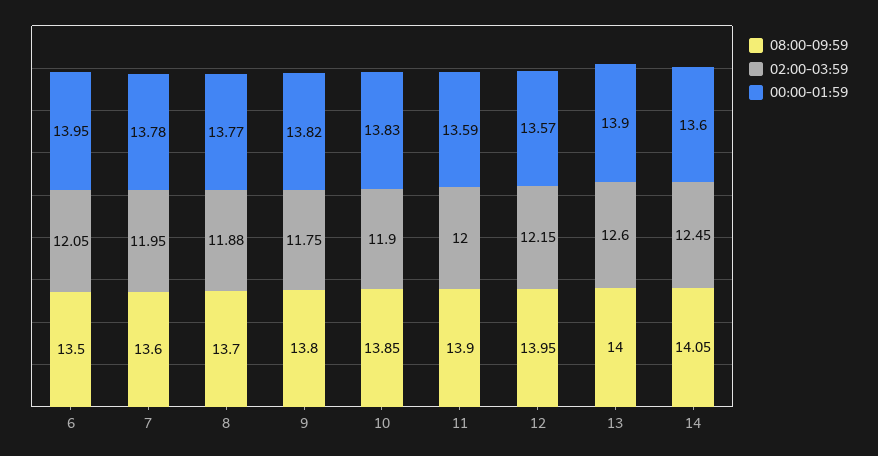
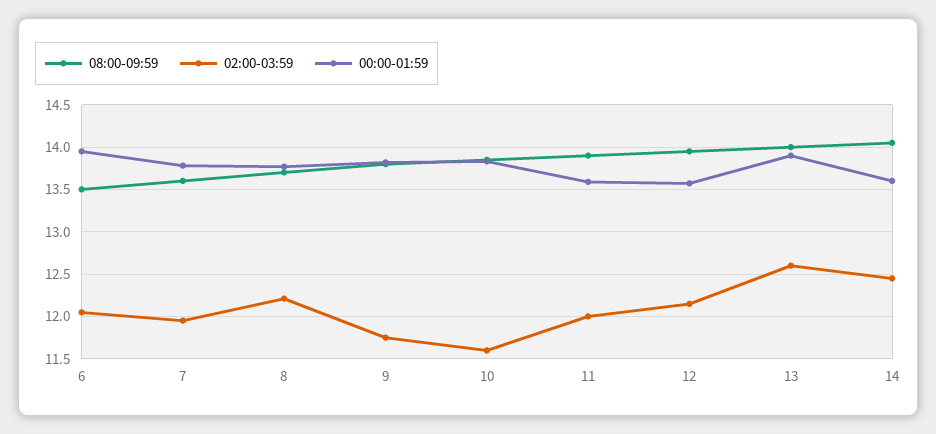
  {
    "08:00-09:59": {
      "6": 13.5,
      "7": 13.6,
      "8": 13.7,
      "9": 13.8,
      "10": 13.85,
      "11": 13.9,
      "12": 13.95,
      "13": 14,
      "14": 14.05
    },
    "02:00-03:59": {
      "6": 12.05,
      "7": 11.95,
-     "8": 11.88,
+     "8": 12.2,
      "9": 11.75,
-     "10": 11.9,
+     "10": 11.6,
      "11": 12,
      "12": 12.15,
      "13": 12.6,
      "14": 12.45
    },
    "00:00-01:59": {
      "6": 13.95,
      "7": 13.78,
      "8": 13.77,
      "9": 13.82,
      "10": 13.83,
      "11": 13.59,
      "12": 13.57,
      "13": 13.9,
      "14": 13.6
    }
  }

